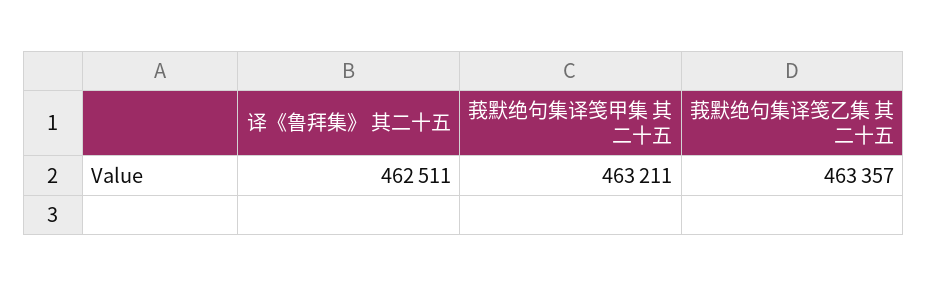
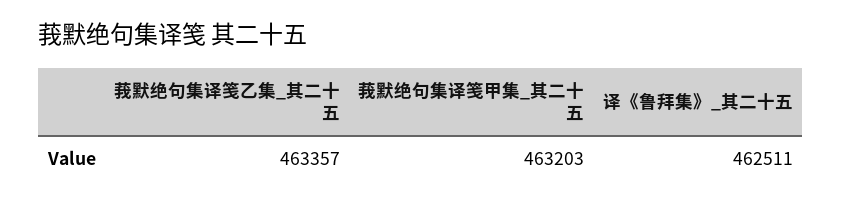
  {
    "译《鲁拜集》 其二十五": 462511,
-   "莪默绝句集译笺甲集 其二十五": 463211,
+   "莪默绝句集译笺甲集 其二十五": 463203,
    "莪默绝句集译笺乙集 其二十五": 463357
  }

